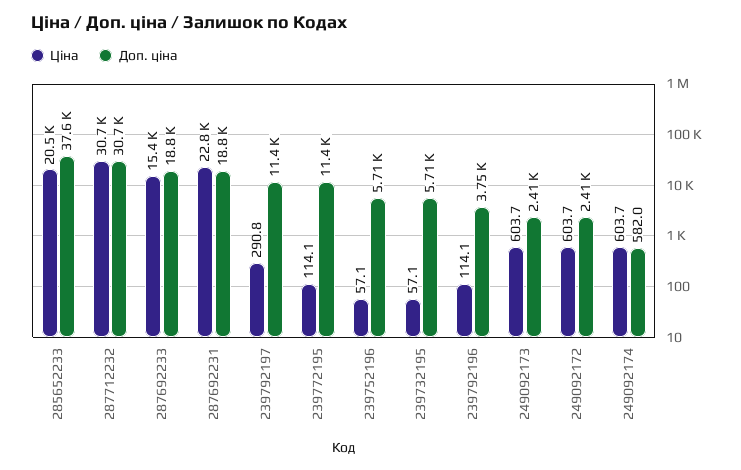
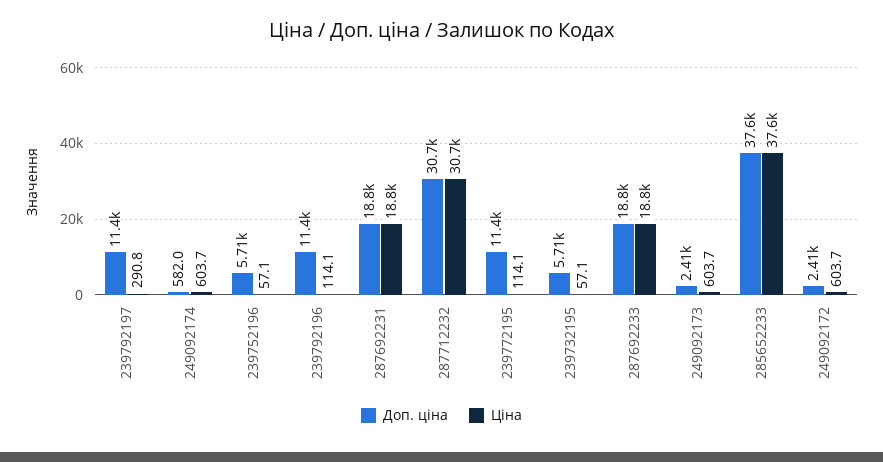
  {
    "Ціна": {
-     "285652233": 20500,
+     "285652233": 37600,
      "287712232": 30700,
-     "287692233": 15400,
+     "287692233": 18800,
-     "287692231": 22800,
+     "287692231": 18800,
      "239792197": 290.8,
      "239772195": 114.1,
      "239752196": 57.1,
      "239732195": 57.1,
      "239792196": 114.1,
      "249092173": 603.7,
      "249092172": 603.7,
      "249092174": 603.7
    },
    "Доп. ціна": {
      "285652233": 37600,
      "287712232": 30700,
      "287692233": 18800,
      "287692231": 18800,
      "239792197": 11400,
      "239772195": 11400,
      "239752196": 5710,
      "239732195": 5710,
-     "239792196": 3750,
+     "239792196": 11400,
      "249092173": 2410,
      "249092172": 2410,
      "249092174": 582
    }
  }

